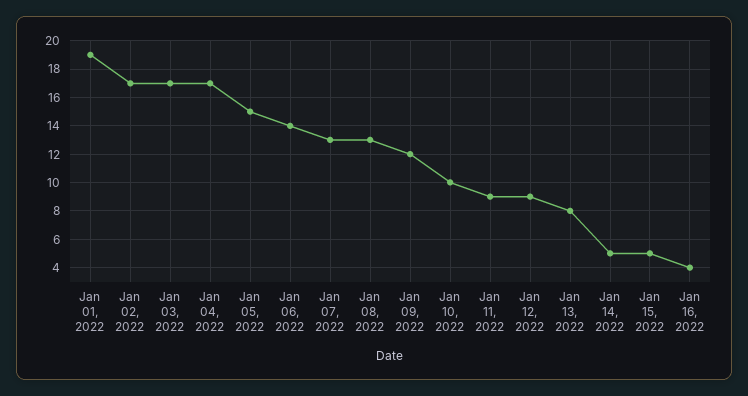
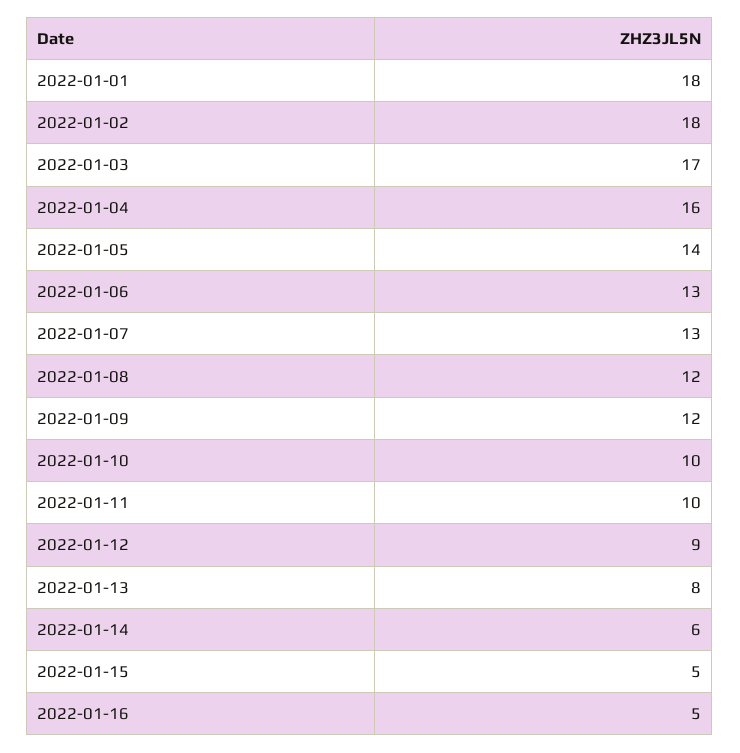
  {
-   "Jan 01, 2022": 19,
+   "Jan 01, 2022": 18,
-   "Jan 02, 2022": 17,
+   "Jan 02, 2022": 18,
    "Jan 03, 2022": 17,
-   "Jan 04, 2022": 17,
+   "Jan 04, 2022": 16,
-   "Jan 05, 2022": 15,
+   "Jan 05, 2022": 14,
-   "Jan 06, 2022": 14,
+   "Jan 06, 2022": 13,
    "Jan 07, 2022": 13,
-   "Jan 08, 2022": 13,
+   "Jan 08, 2022": 12,
    "Jan 09, 2022": 12,
    "Jan 10, 2022": 10,
-   "Jan 11, 2022": 9,
+   "Jan 11, 2022": 10,
    "Jan 12, 2022": 9,
    "Jan 13, 2022": 8,
-   "Jan 14, 2022": 5,
+   "Jan 14, 2022": 6,
    "Jan 15, 2022": 5,
-   "Jan 16, 2022": 4
+   "Jan 16, 2022": 5
  }

